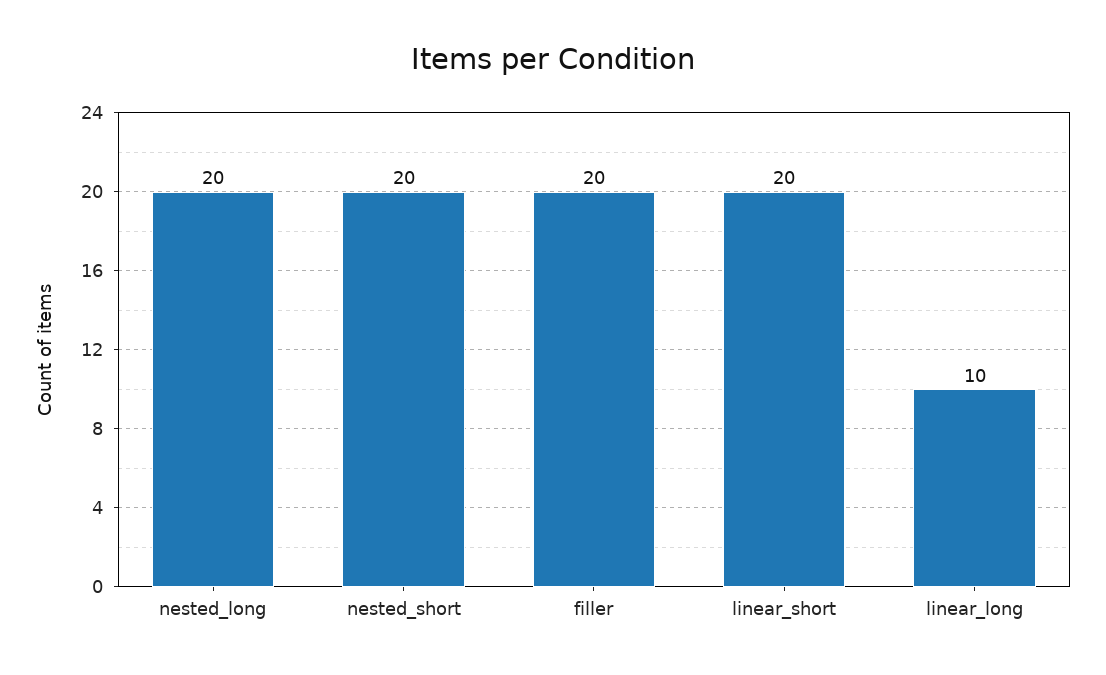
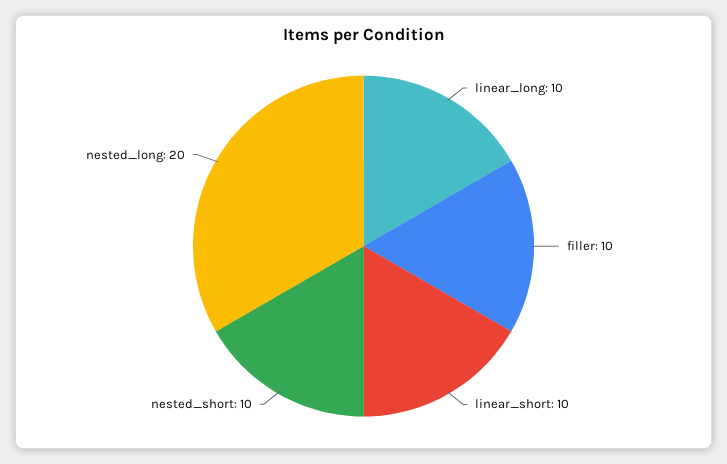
  {
    "nested_long": 20,
-   "nested_short": 20,
+   "nested_short": 10,
-   "filler": 20,
+   "filler": 10,
-   "linear_short": 20,
+   "linear_short": 10,
    "linear_long": 10
  }

